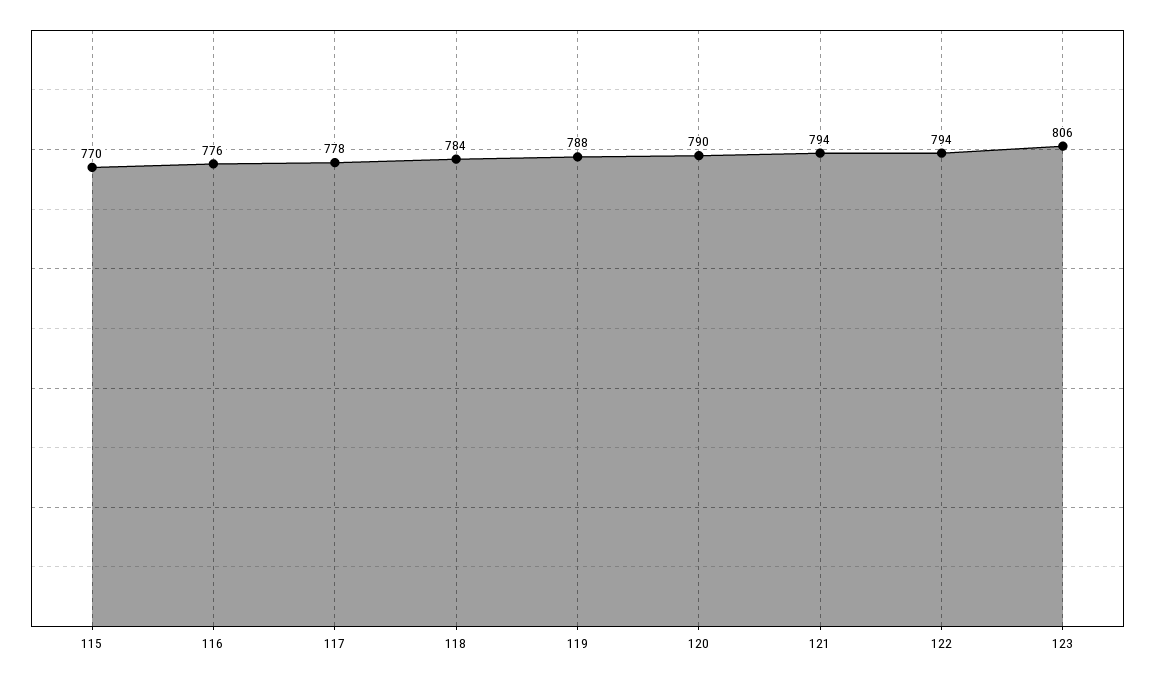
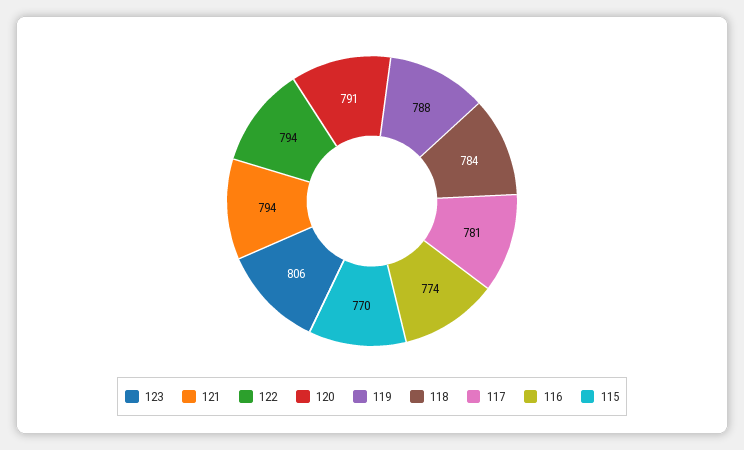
  {
    "115": 770,
-   "116": 776,
+   "116": 774,
-   "117": 778,
+   "117": 781,
    "118": 784,
    "119": 788,
-   "120": 790,
+   "120": 791,
    "121": 794,
    "122": 794,
    "123": 806
  }

